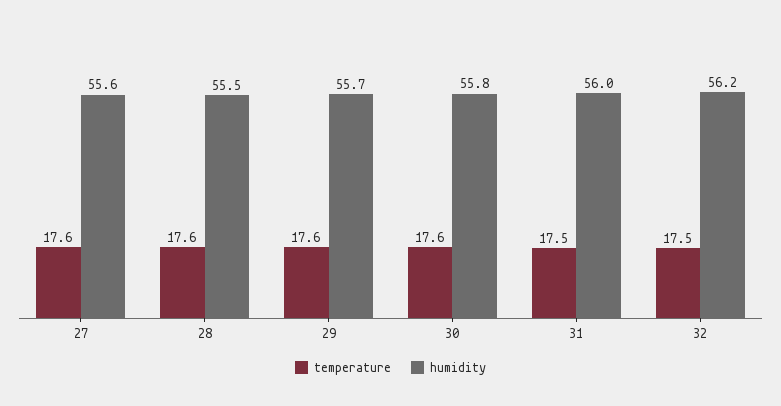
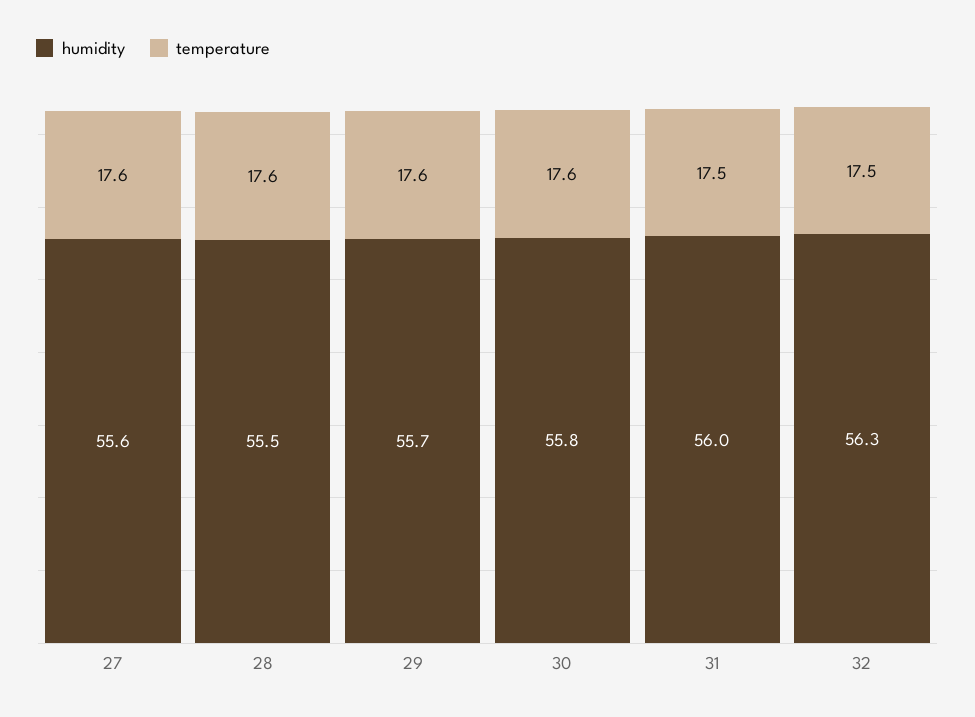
  {
    "temperature": {
      "27": 17.6,
      "28": 17.6,
      "29": 17.6,
      "30": 17.6,
      "31": 17.5,
      "32": 17.5
    },
    "humidity": {
      "27": 55.6,
      "28": 55.5,
      "29": 55.7,
      "30": 55.8,
      "31": 56,
-     "32": 56.2
+     "32": 56.3
    }
  }

